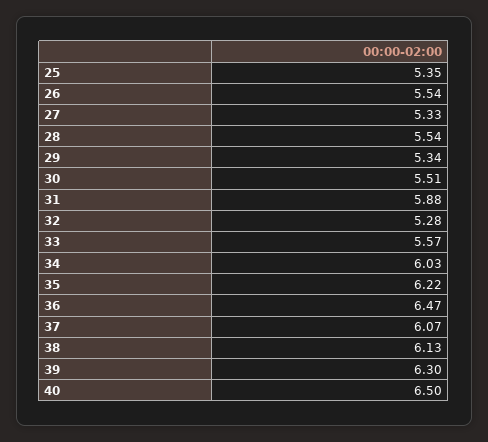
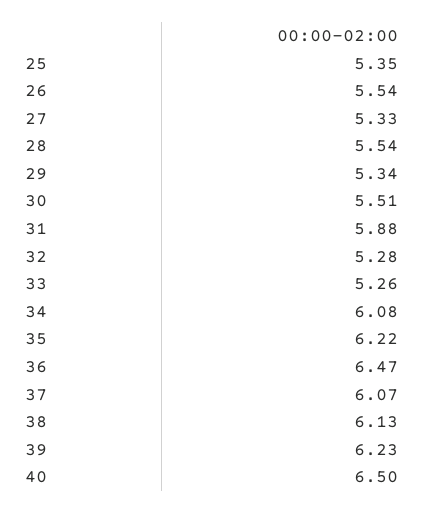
  {
    "25": 5.35,
    "26": 5.54,
    "27": 5.33,
    "28": 5.54,
    "29": 5.34,
    "30": 5.51,
    "31": 5.88,
    "32": 5.28,
-   "33": 5.57,
+   "33": 5.26,
-   "34": 6.03,
+   "34": 6.08,
    "35": 6.22,
    "36": 6.47,
    "37": 6.07,
    "38": 6.13,
-   "39": 6.3,
+   "39": 6.23,
    "40": 6.5
  }

